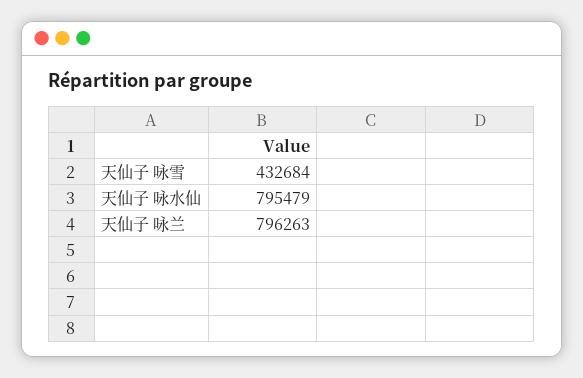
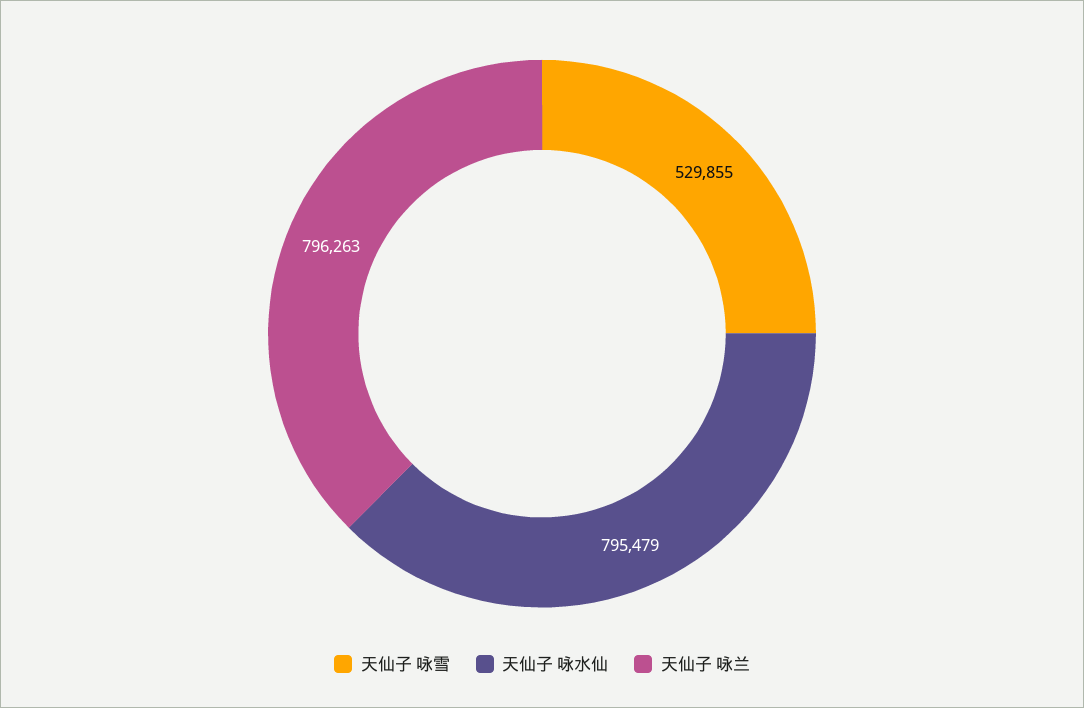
  {
-   "天仙子 咏雪": 432684,
+   "天仙子 咏雪": 529855,
    "天仙子 咏水仙": 795479,
    "天仙子 咏兰": 796263
  }

